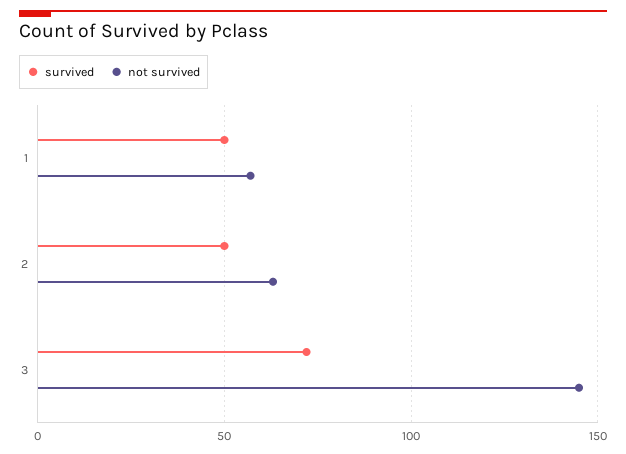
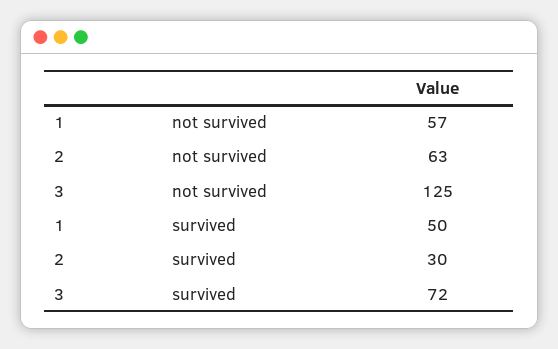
  {
    "survived": {
      "1": 50,
-     "2": 50,
+     "2": 30,
      "3": 72
    },
    "not survived": {
      "1": 57,
      "2": 63,
-     "3": 145
+     "3": 125
    }
  }

